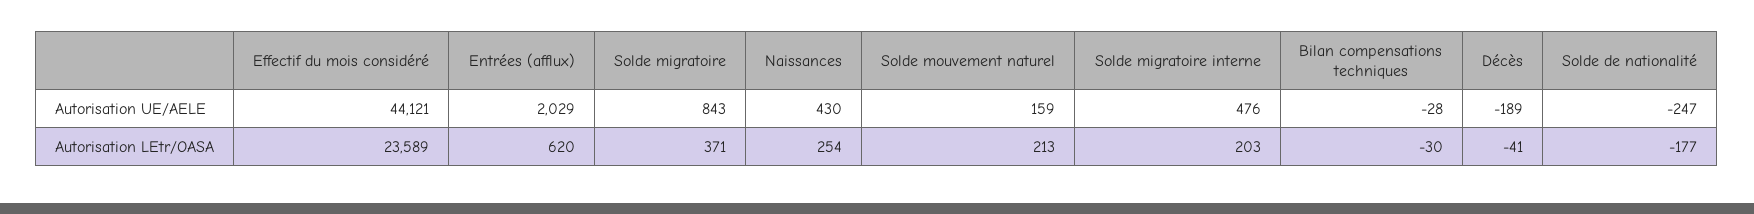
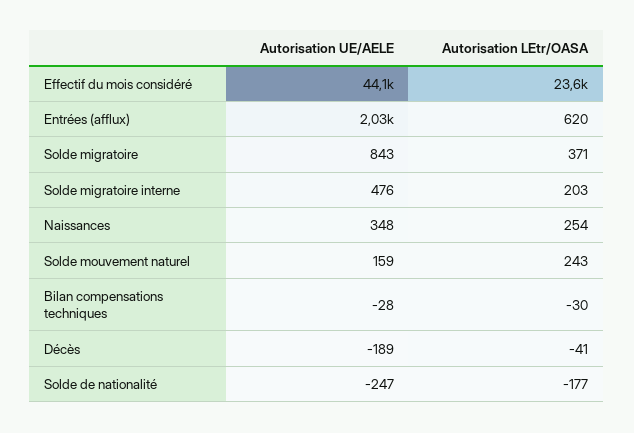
  {
    "Effectif du mois considéré": {
      "Autorisation UE/AELE": 44121,
      "Autorisation LEtr/OASA": 23589
    },
    "Entrées (afflux)": {
      "Autorisation UE/AELE": 2029,
      "Autorisation LEtr/OASA": 620
    },
    "Solde migratoire": {
      "Autorisation UE/AELE": 843,
      "Autorisation LEtr/OASA": 371
    },
    "Naissances": {
-     "Autorisation UE/AELE": 430,
+     "Autorisation UE/AELE": 348,
      "Autorisation LEtr/OASA": 254
    },
    "Solde mouvement naturel": {
      "Autorisation UE/AELE": 159,
-     "Autorisation LEtr/OASA": 213
+     "Autorisation LEtr/OASA": 243
    },
    "Solde migratoire interne": {
      "Autorisation UE/AELE": 476,
      "Autorisation LEtr/OASA": 203
    },
    "Bilan compensations techniques": {
      "Autorisation UE/AELE": -28,
      "Autorisation LEtr/OASA": -30
    },
    "Décès": {
      "Autorisation UE/AELE": -189,
      "Autorisation LEtr/OASA": -41
    },
    "Solde de nationalité": {
      "Autorisation UE/AELE": -247,
      "Autorisation LEtr/OASA": -177
    }
  }

